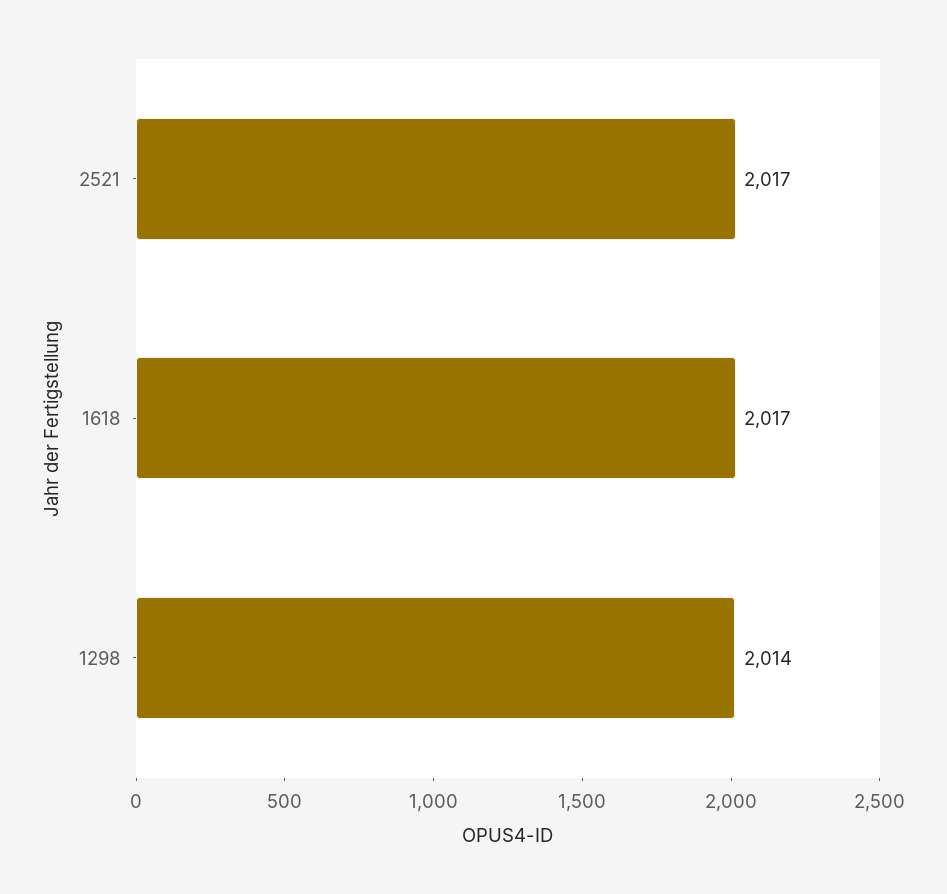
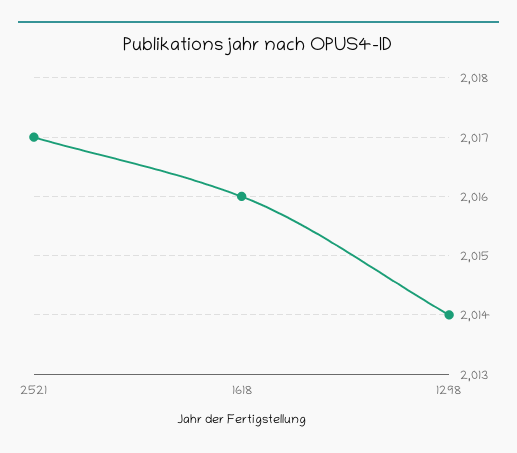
  {
    "2521": 2017,
-   "1618": 2017,
+   "1618": 2016,
    "1298": 2014
  }

